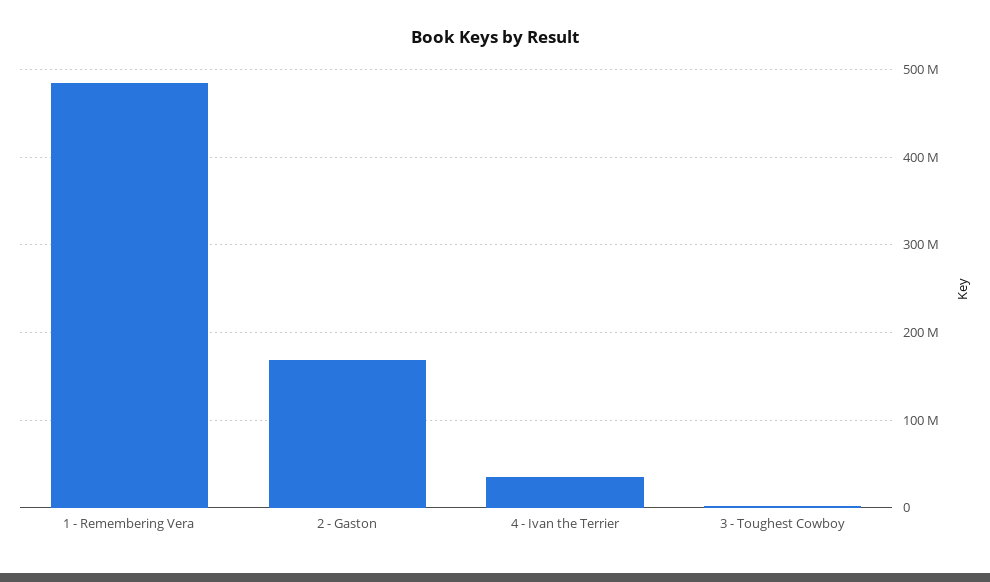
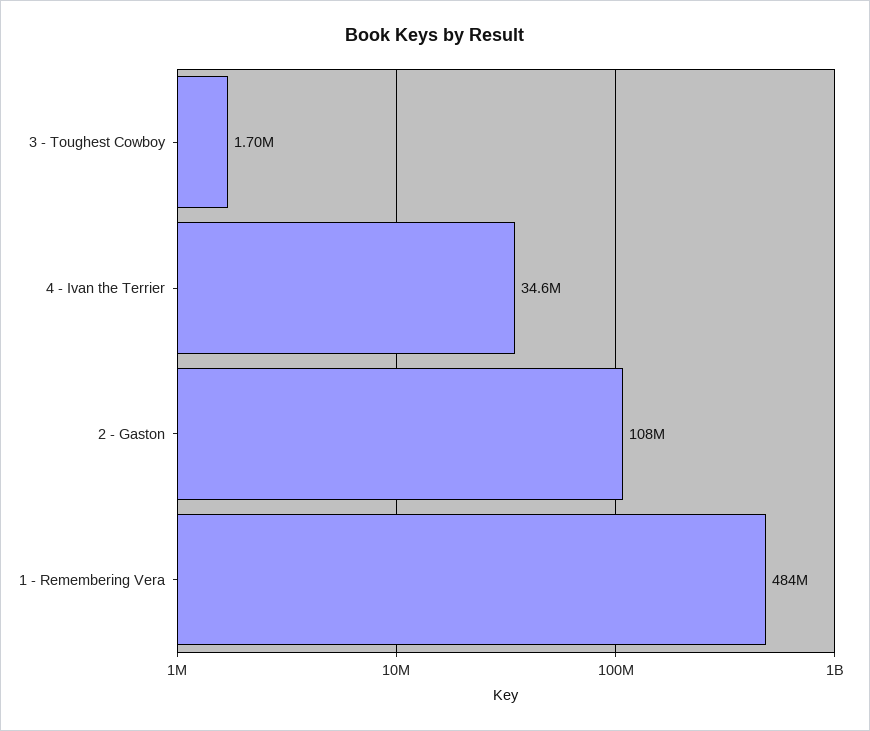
  {
    "1 - Remembering Vera": 484000000,
-   "2 - Gaston": 170000000,
+   "2 - Gaston": 108000000,
    "4 - Ivan the Terrier": 34600000,
    "3 - Toughest Cowboy": 1700000
  }

